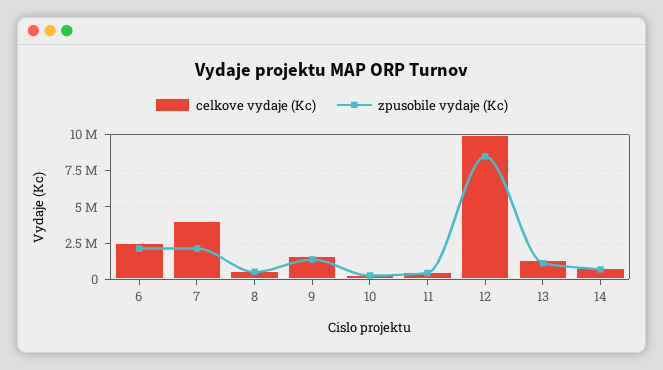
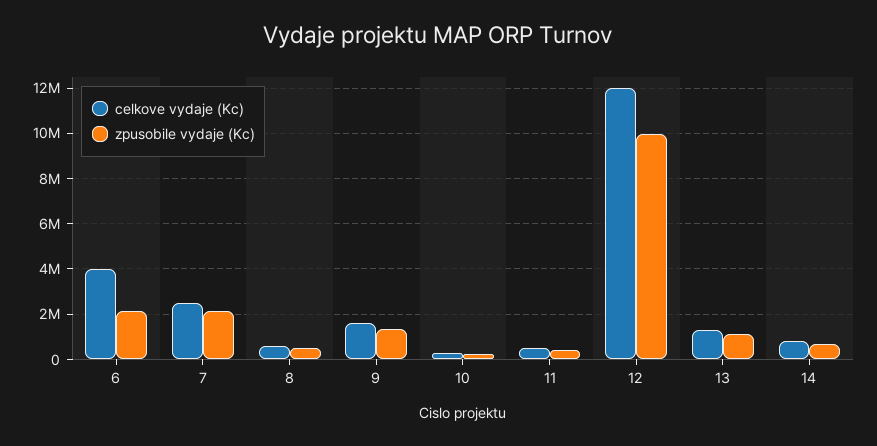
  {
    "celkove vydaje (Kc)": {
-     "6": 2500000,
+     "6": 4000000,
-     "7": 4000000,
+     "7": 2500000,
      "8": 500000,
      "9": 1500000,
      "10": 500000,
      "11": 500000,
-     "12": 10000000,
+     "12": 12000000,
      "13": 1500000,
      "14": 1000000
    },
    "zpusobile vydaje (Kc)": {
      "6": 2000000,
      "7": 2000000,
      "8": 500000,
      "9": 1500000,
      "10": 500000,
      "11": 500000,
-     "12": 8500000,
+     "12": 10000000,
      "13": 1000000,
      "14": 500000
    }
  }

